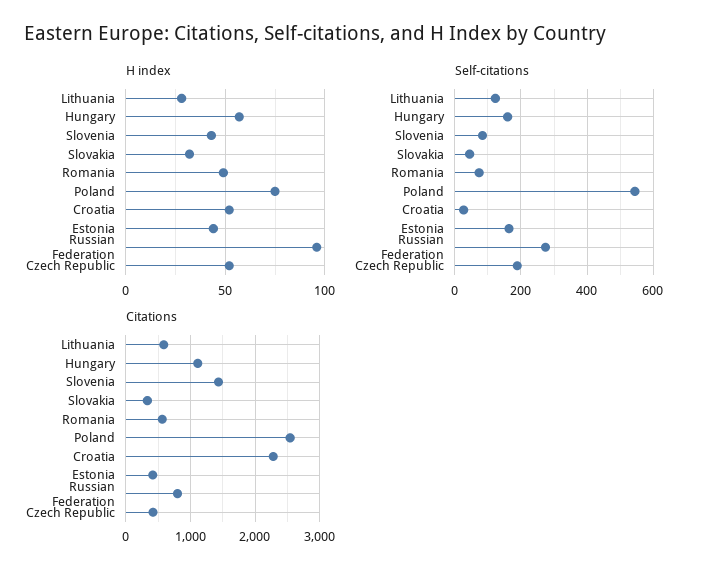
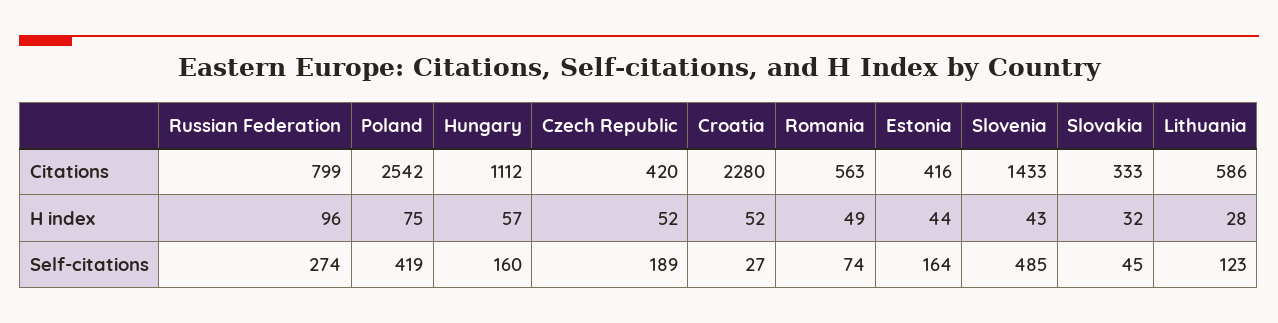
  {
    "H index": {
      "Lithuania": 28,
      "Hungary": 57,
      "Slovenia": 43,
      "Slovakia": 32,
      "Romania": 49,
      "Poland": 75,
      "Croatia": 52,
      "Estonia": 44,
      "Russian Federation": 96,
      "Czech Republic": 52
    },
    "Self-citations": {
      "Lithuania": 123,
      "Hungary": 160,
-     "Slovenia": 80,
+     "Slovenia": 485,
      "Slovakia": 45,
      "Romania": 74,
-     "Poland": 540,
+     "Poland": 419,
      "Croatia": 27,
      "Estonia": 164,
      "Russian Federation": 274,
      "Czech Republic": 189
    },
    "Citations": {
      "Lithuania": 586,
      "Hungary": 1112,
      "Slovenia": 1433,
      "Slovakia": 333,
      "Romania": 563,
      "Poland": 2542,
      "Croatia": 2280,
      "Estonia": 416,
      "Russian Federation": 799,
      "Czech Republic": 420
    }
  }

